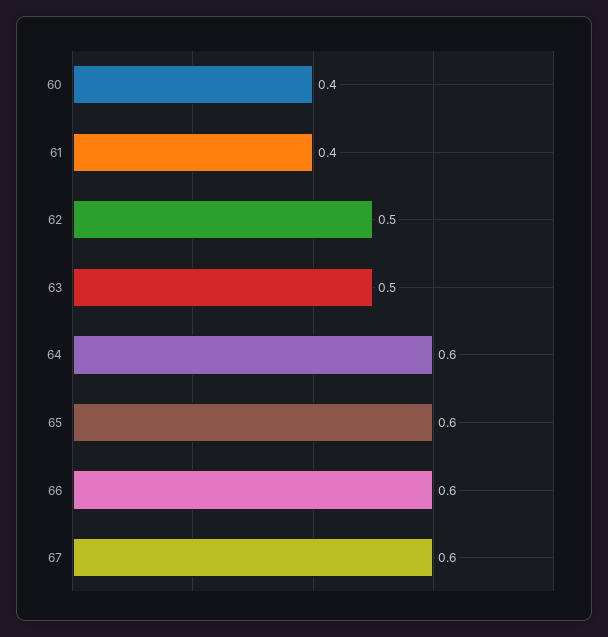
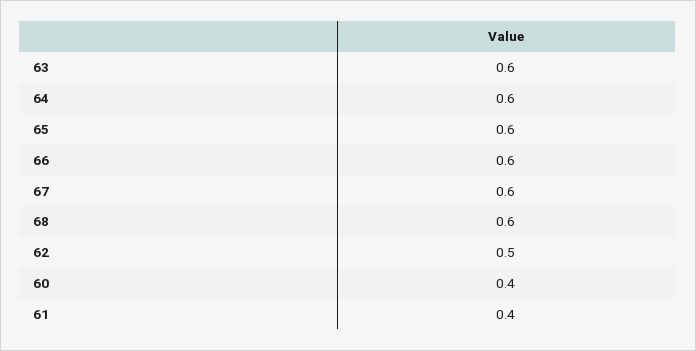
  {
    "60": 0.4,
    "61": 0.4,
    "62": 0.5,
-   "63": 0.5,
+   "63": 0.6,
    "64": 0.6,
    "65": 0.6,
    "66": 0.6,
-   "67": 0.6
+   "67": 0.6,
+   "68": 0.6
  }

